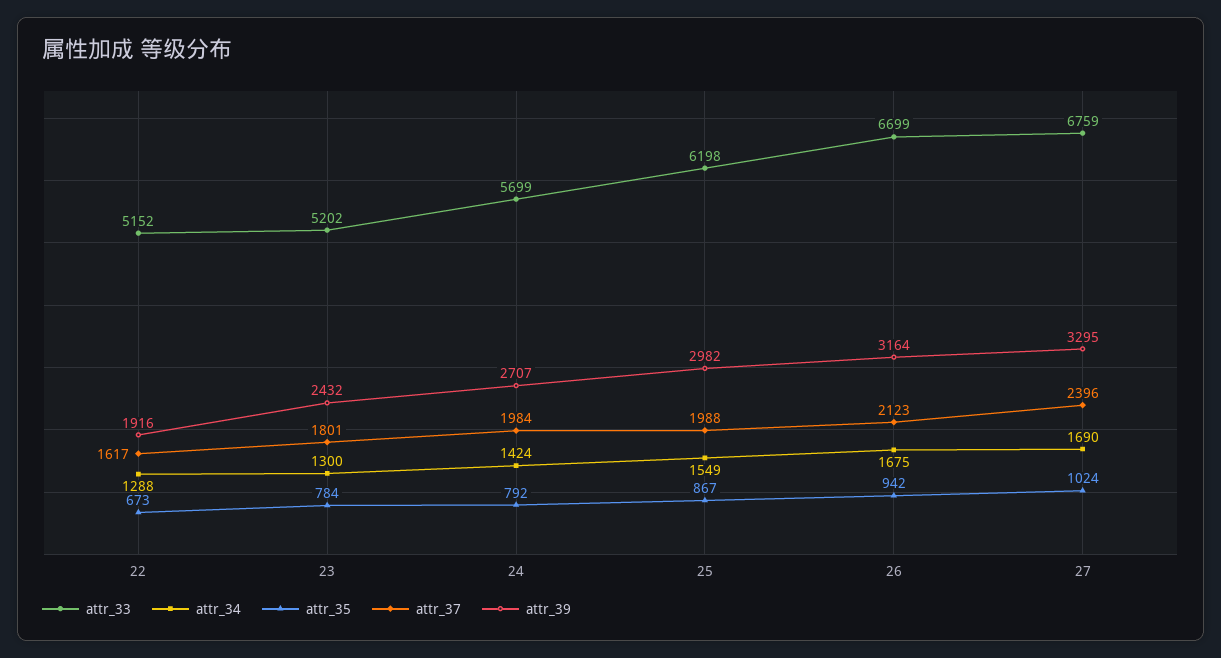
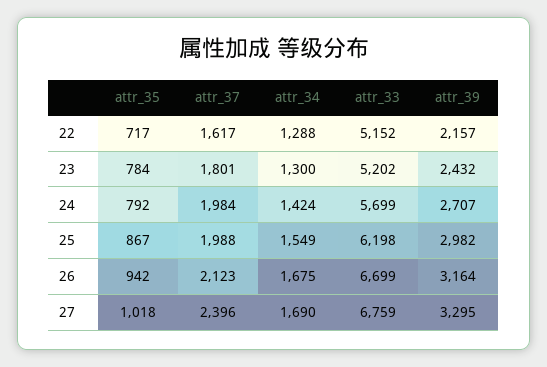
  {
    "attr_33": {
      "22": 5152,
      "23": 5202,
      "24": 5699,
      "25": 6198,
      "26": 6699,
      "27": 6759
    },
    "attr_34": {
      "22": 1288,
      "23": 1300,
      "24": 1424,
      "25": 1549,
      "26": 1675,
      "27": 1690
    },
    "attr_35": {
-     "22": 673,
+     "22": 717,
      "23": 784,
      "24": 792,
      "25": 867,
      "26": 942,
-     "27": 1024
+     "27": 1018
    },
    "attr_37": {
      "22": 1617,
      "23": 1801,
      "24": 1984,
      "25": 1988,
      "26": 2123,
      "27": 2396
    },
    "attr_39": {
-     "22": 1916,
+     "22": 2157,
      "23": 2432,
      "24": 2707,
      "25": 2982,
      "26": 3164,
      "27": 3295
    }
  }

